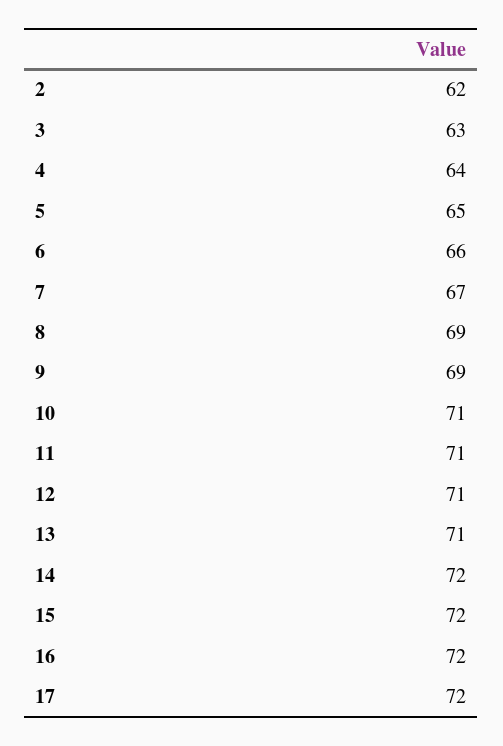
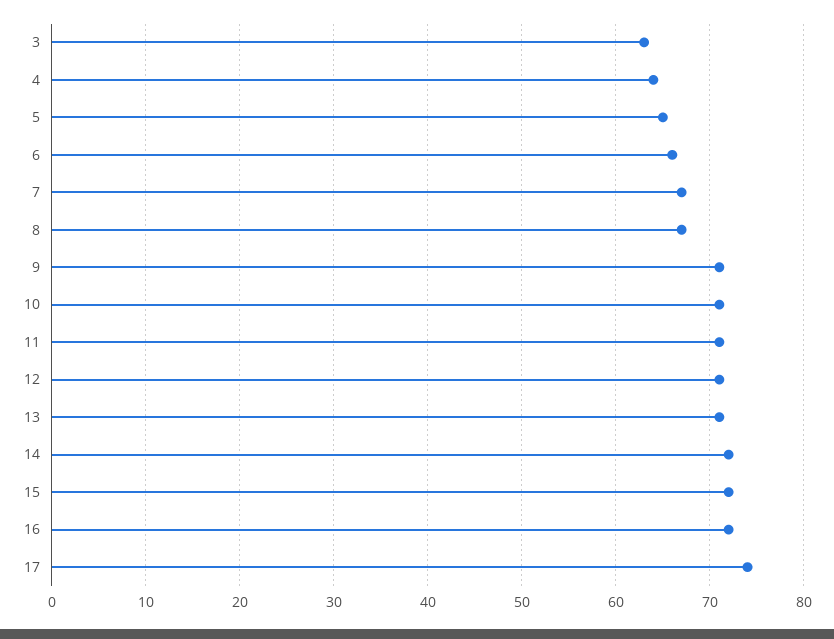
  {
-   "2": 62,
    "3": 63,
    "4": 64,
    "5": 65,
    "6": 66,
    "7": 67,
-   "8": 69,
+   "8": 67,
-   "9": 69,
+   "9": 71,
    "10": 71,
    "11": 71,
    "12": 71,
    "13": 71,
    "14": 72,
    "15": 72,
    "16": 72,
-   "17": 72
+   "17": 74
  }

